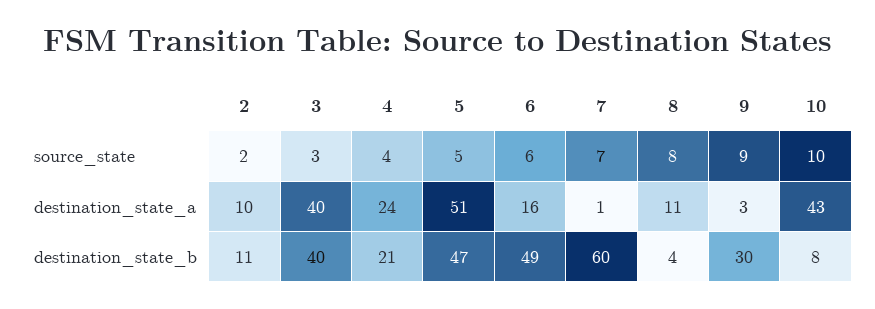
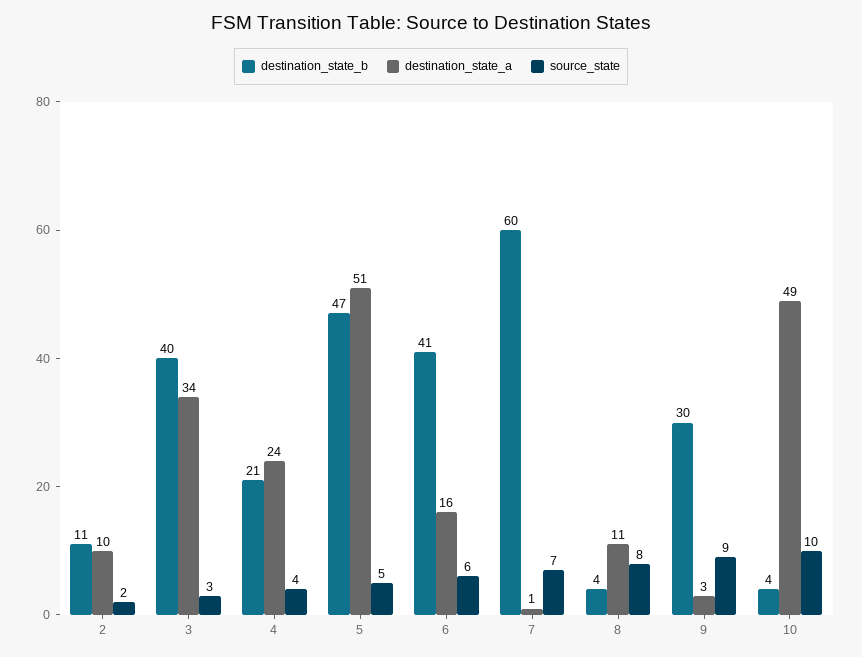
  {
    "source_state": {
      "2": 2,
      "3": 3,
      "4": 4,
      "5": 5,
      "6": 6,
      "7": 7,
      "8": 8,
      "9": 9,
      "10": 10
    },
    "destination_state_a": {
      "2": 10,
-     "3": 40,
+     "3": 34,
      "4": 24,
      "5": 51,
      "6": 16,
      "7": 1,
      "8": 11,
      "9": 3,
-     "10": 43
+     "10": 49
    },
    "destination_state_b": {
      "2": 11,
      "3": 40,
      "4": 21,
      "5": 47,
-     "6": 49,
+     "6": 41,
      "7": 60,
      "8": 4,
      "9": 30,
-     "10": 8
+     "10": 4
    }
  }

